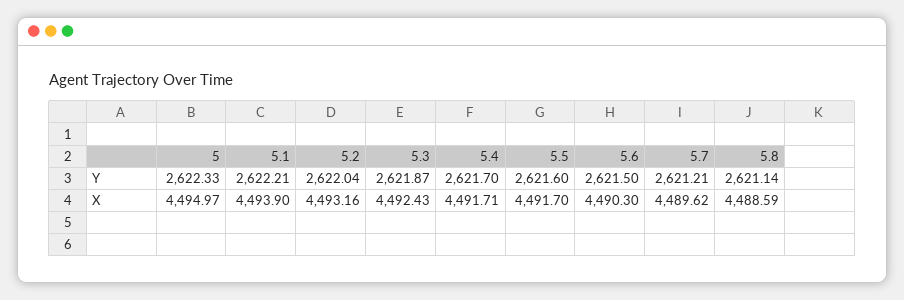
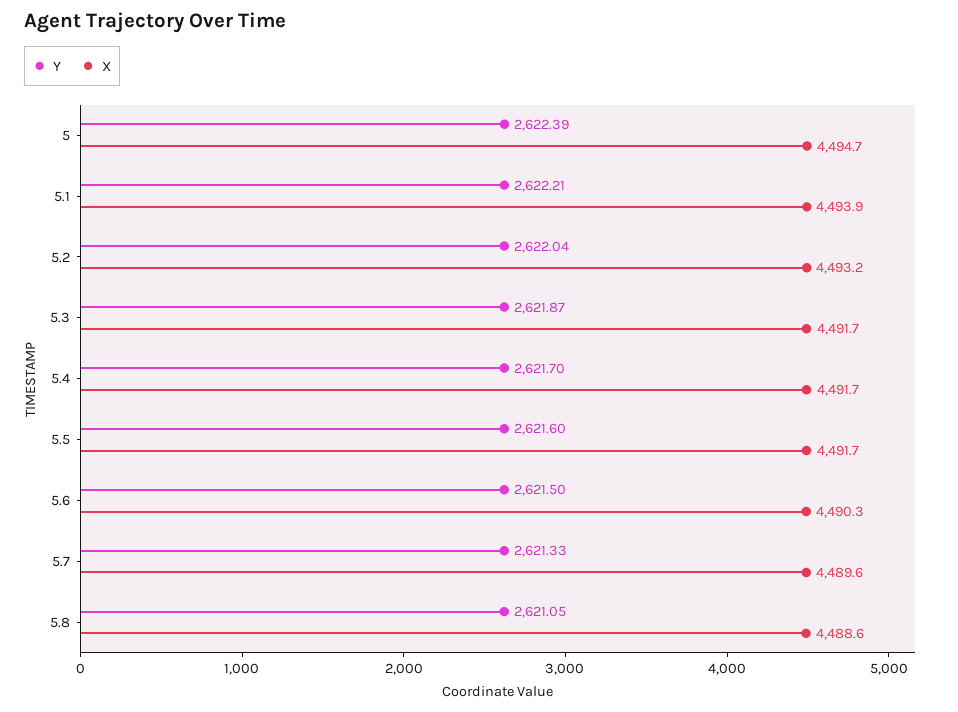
  {
    "Y": {
-     "5": 2622.33,
+     "5": 2622.39,
      "5.1": 2622.21,
      "5.2": 2622.04,
      "5.3": 2621.87,
      "5.4": 2621.7,
      "5.5": 2621.6,
      "5.6": 2621.5,
-     "5.7": 2621.21,
+     "5.7": 2621.33,
-     "5.8": 2621.14
+     "5.8": 2621.05
    },
    "X": {
-     "5": 4494.97,
+     "5": 4494.7,
      "5.1": 4493.9,
      "5.2": 4493.16,
-     "5.3": 4492.43,
+     "5.3": 4491.7,
      "5.4": 4491.71,
      "5.5": 4491.7,
      "5.6": 4490.3,
      "5.7": 4489.62,
      "5.8": 4488.59
    }
  }

